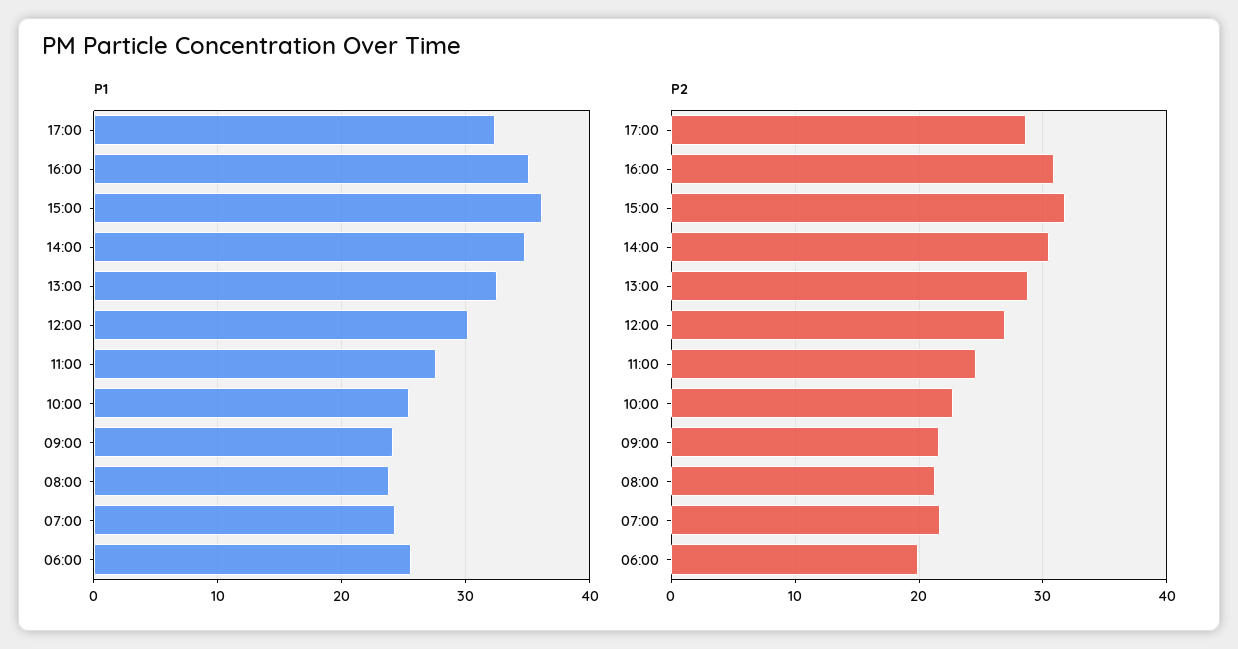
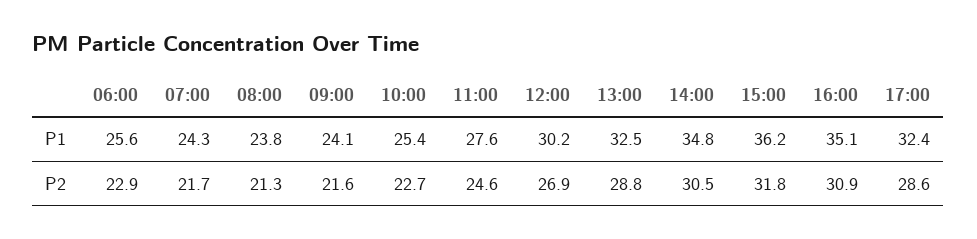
  {
    "P1": {
      "17:00": 32.4,
      "16:00": 35.1,
      "15:00": 36.2,
      "14:00": 34.8,
      "13:00": 32.5,
      "12:00": 30.2,
      "11:00": 27.6,
      "10:00": 25.4,
      "09:00": 24.1,
      "08:00": 23.8,
      "07:00": 24.3,
      "06:00": 25.6
    },
    "P2": {
      "17:00": 28.6,
      "16:00": 30.9,
      "15:00": 31.8,
      "14:00": 30.5,
      "13:00": 28.8,
      "12:00": 26.9,
      "11:00": 24.6,
      "10:00": 22.7,
      "09:00": 21.6,
      "08:00": 21.3,
      "07:00": 21.7,
-     "06:00": 20
+     "06:00": 22.9
    }
  }

